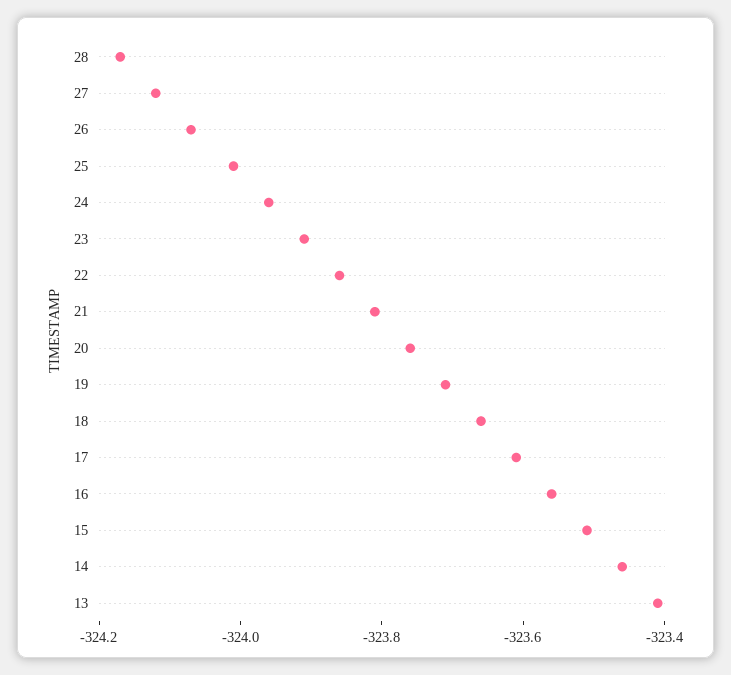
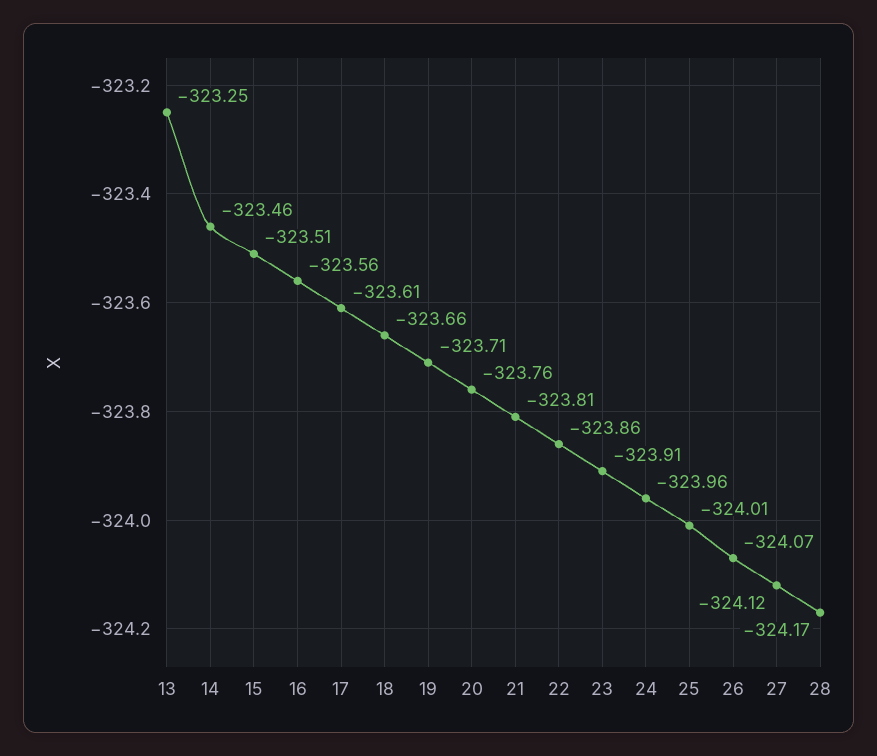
  {
    "28": -324.17,
    "27": -324.12,
    "26": -324.07,
    "25": -324.01,
    "24": -323.96,
    "23": -323.91,
    "22": -323.86,
    "21": -323.81,
    "20": -323.76,
    "19": -323.71,
    "18": -323.66,
    "17": -323.61,
    "16": -323.56,
    "15": -323.51,
    "14": -323.46,
-   "13": -323.4
+   "13": -323.25
  }

